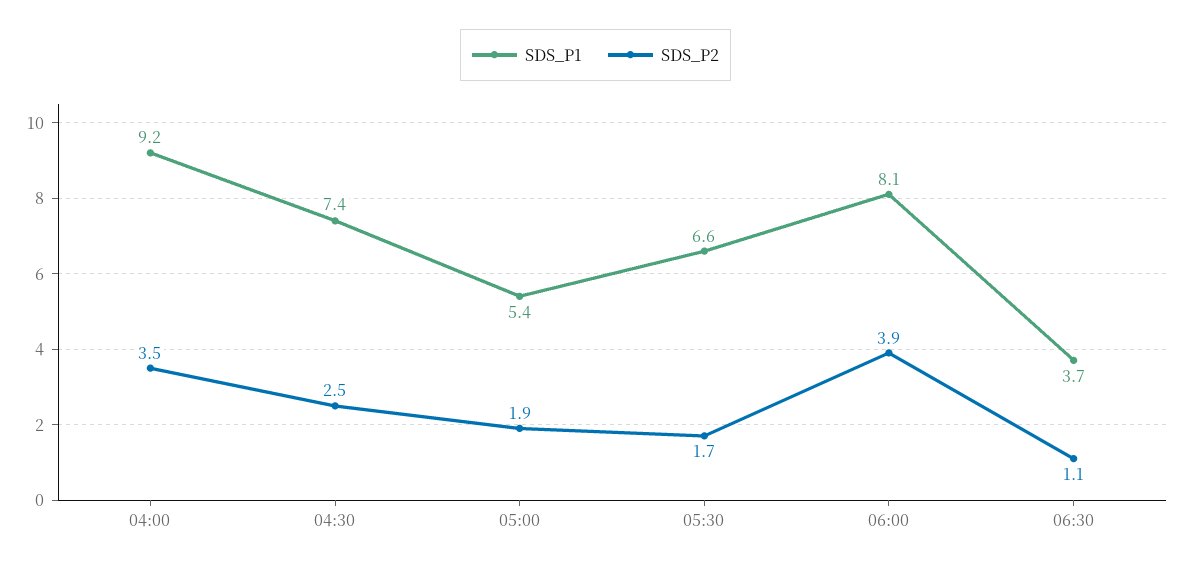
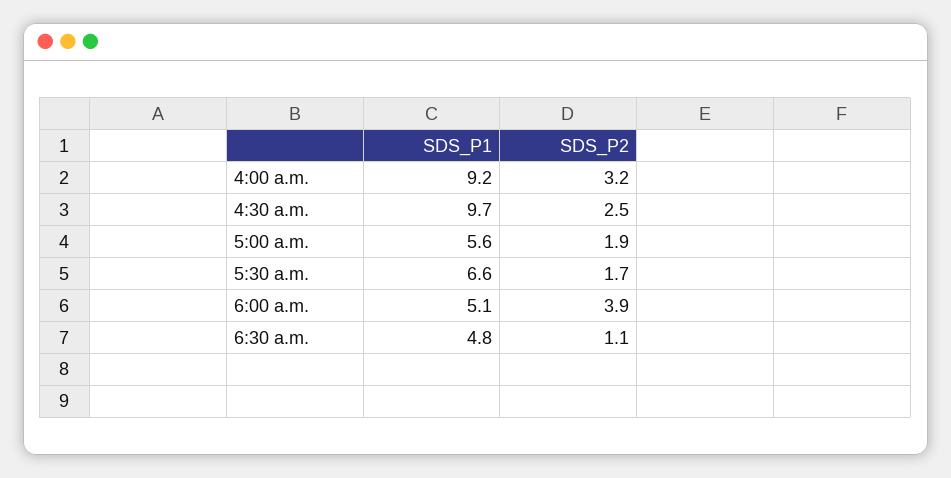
  {
    "SDS_P1": {
      "04:00": 9.2,
-     "04:30": 7.4,
+     "04:30": 9.7,
-     "05:00": 5.4,
+     "05:00": 5.6,
      "05:30": 6.6,
-     "06:00": 8.1,
+     "06:00": 5.1,
-     "06:30": 3.7
+     "06:30": 4.8
    },
    "SDS_P2": {
-     "04:00": 3.5,
+     "04:00": 3.2,
      "04:30": 2.5,
      "05:00": 1.9,
      "05:30": 1.7,
      "06:00": 3.9,
      "06:30": 1.1
    }
  }

